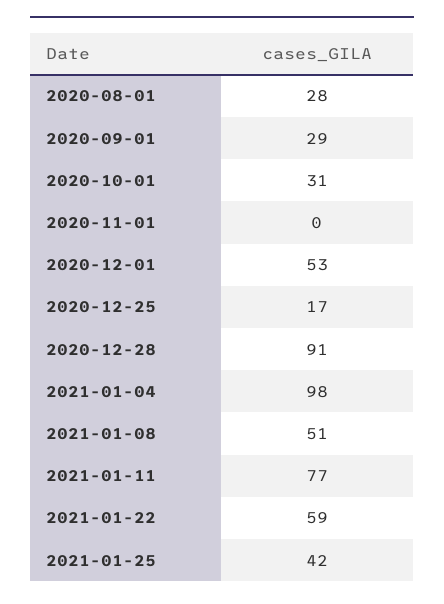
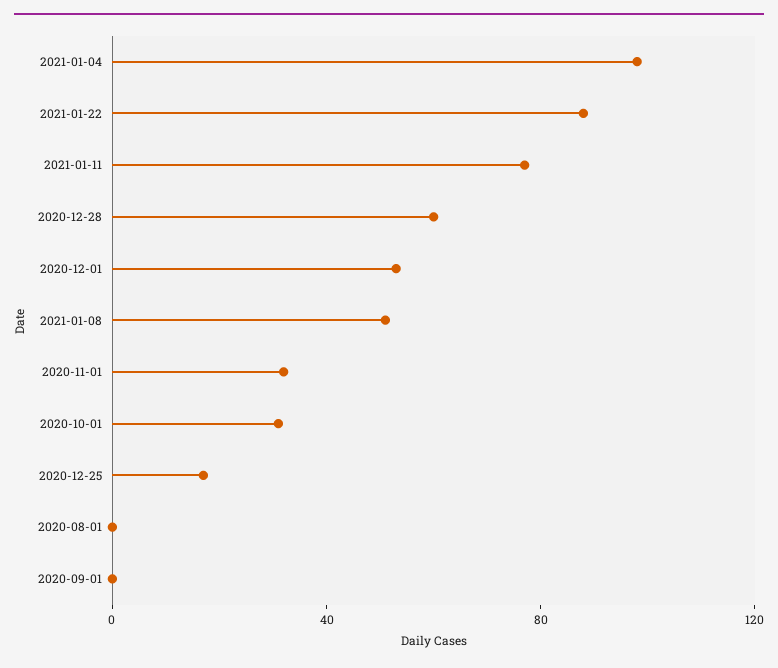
  {
-   "2020-08-01": 28,
+   "2020-08-01": 0,
-   "2020-09-01": 29,
+   "2020-09-01": 0,
    "2020-10-01": 31,
-   "2020-11-01": 0,
+   "2020-11-01": 30,
    "2020-12-01": 53,
    "2020-12-25": 17,
-   "2020-12-28": 91,
+   "2020-12-28": 60,
    "2021-01-04": 98,
    "2021-01-08": 51,
    "2021-01-11": 77,
-   "2021-01-22": 59,
+   "2021-01-22": 90
-   "2021-01-25": 42
  }

